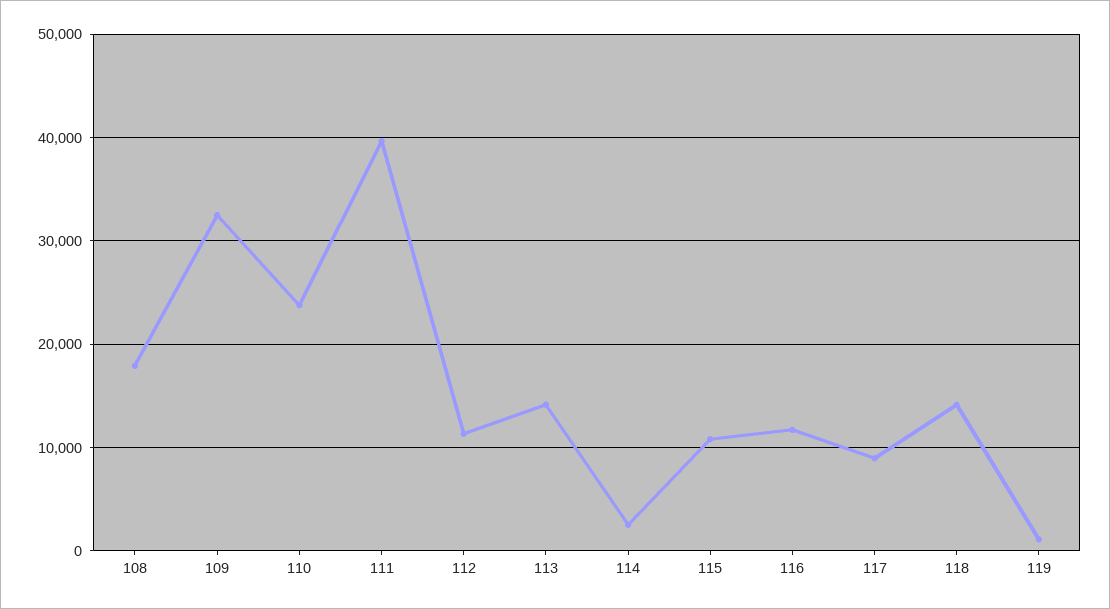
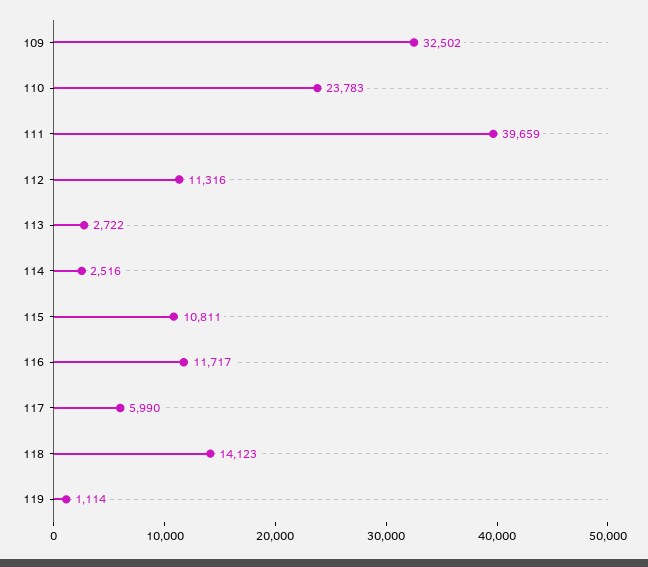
  {
-   "108": 18000,
    "109": 32502,
    "110": 23783,
    "111": 39659,
    "112": 11316,
-   "113": 14000,
+   "113": 2722,
    "114": 2516,
    "115": 10811,
    "116": 11717,
-   "117": 9000,
+   "117": 5990,
    "118": 14123,
    "119": 1114
  }

